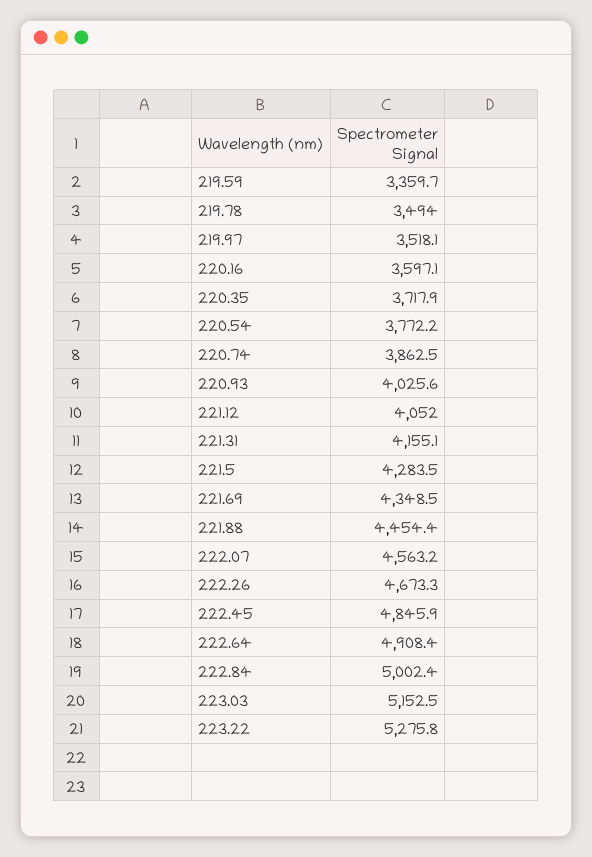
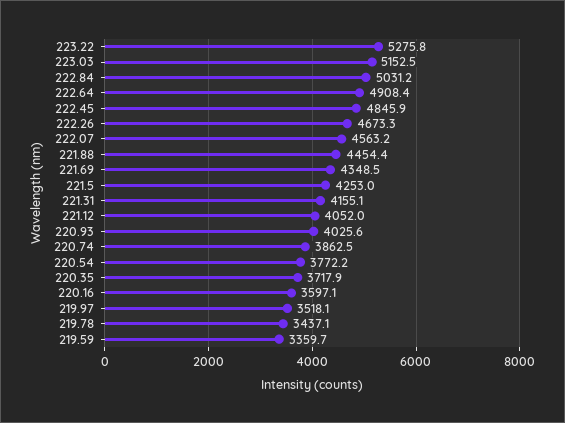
  {
    "219.59": 3359.7,
-   "219.78": 3494,
+   "219.78": 3437.1,
    "219.97": 3518.1,
    "220.16": 3597.1,
    "220.35": 3717.9,
    "220.54": 3772.2,
    "220.74": 3862.5,
    "220.93": 4025.6,
    "221.12": 4052,
    "221.31": 4155.1,
-   "221.5": 4283.5,
+   "221.5": 4253,
    "221.69": 4348.5,
    "221.88": 4454.4,
    "222.07": 4563.2,
    "222.26": 4673.3,
    "222.45": 4845.9,
    "222.64": 4908.4,
-   "222.84": 5002.4,
+   "222.84": 5031.2,
    "223.03": 5152.5,
    "223.22": 5275.8
  }

